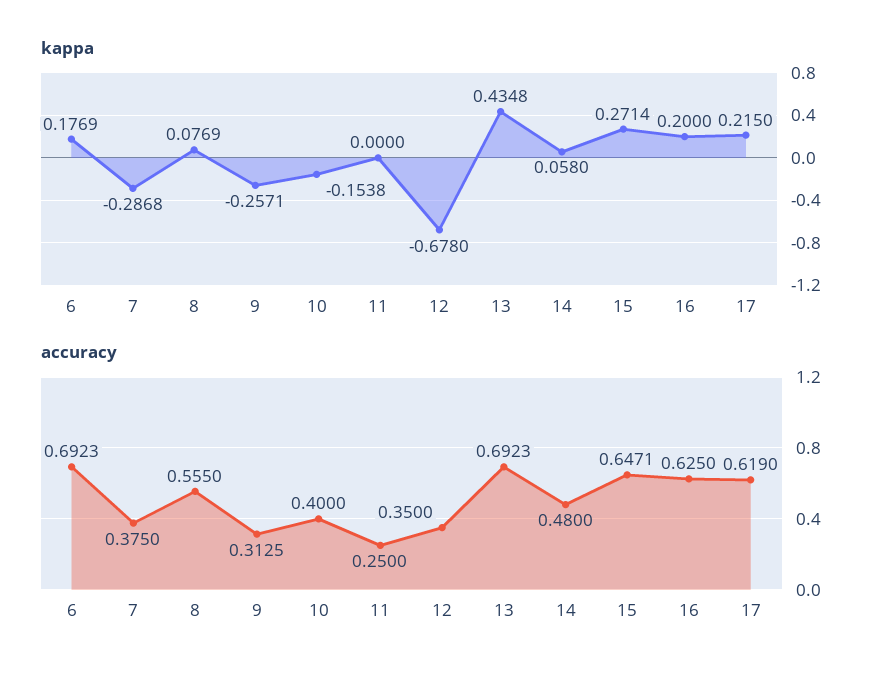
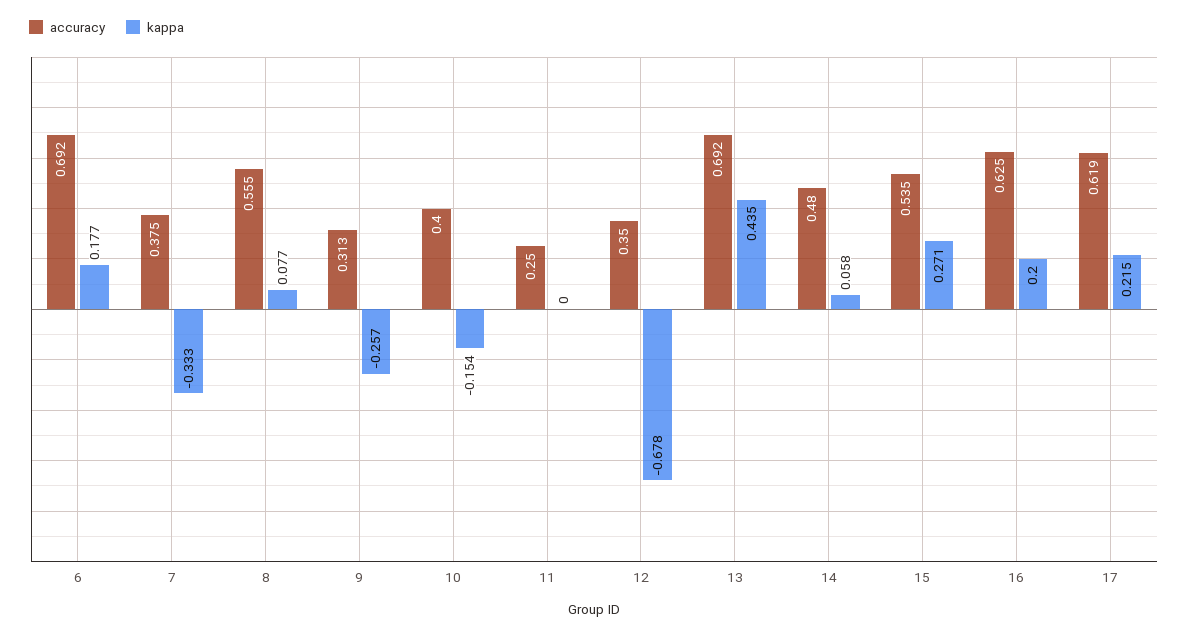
  {
    "kappa": {
      "6": 0.1769,
-     "7": -0.2868,
+     "7": -0.333,
      "8": 0.0769,
      "9": -0.2571,
      "10": -0.1538,
      "11": 0,
      "12": -0.678,
      "13": 0.4348,
      "14": 0.058,
      "15": 0.2714,
      "16": 0.2,
      "17": 0.215
    },
    "accuracy": {
      "6": 0.6923,
      "7": 0.375,
      "8": 0.555,
      "9": 0.3125,
      "10": 0.4,
      "11": 0.25,
      "12": 0.35,
      "13": 0.6923,
      "14": 0.48,
-     "15": 0.6471,
+     "15": 0.535,
      "16": 0.625,
      "17": 0.619
    }
  }

